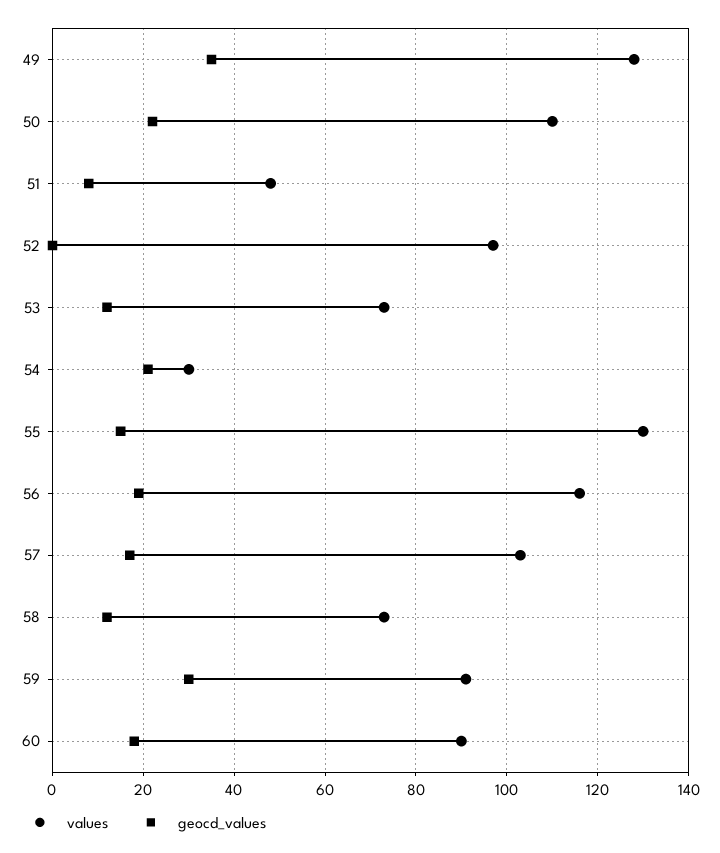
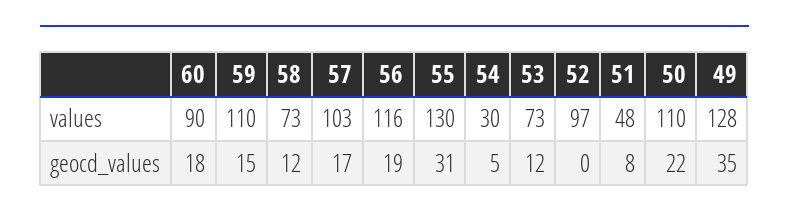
  {
    "values": {
      "49": 128,
      "50": 110,
      "51": 48,
      "52": 97,
      "53": 73,
      "54": 30,
      "55": 130,
      "56": 116,
      "57": 103,
      "58": 73,
-     "59": 90,
+     "59": 110,
      "60": 90
    },
    "geocd_values": {
      "49": 35,
      "50": 22,
      "51": 8,
      "52": 0,
      "53": 12,
-     "54": 20,
+     "54": 5,
-     "55": 15,
+     "55": 31,
      "56": 19,
      "57": 17,
      "58": 12,
-     "59": 30,
+     "59": 15,
      "60": 18
    }
  }

